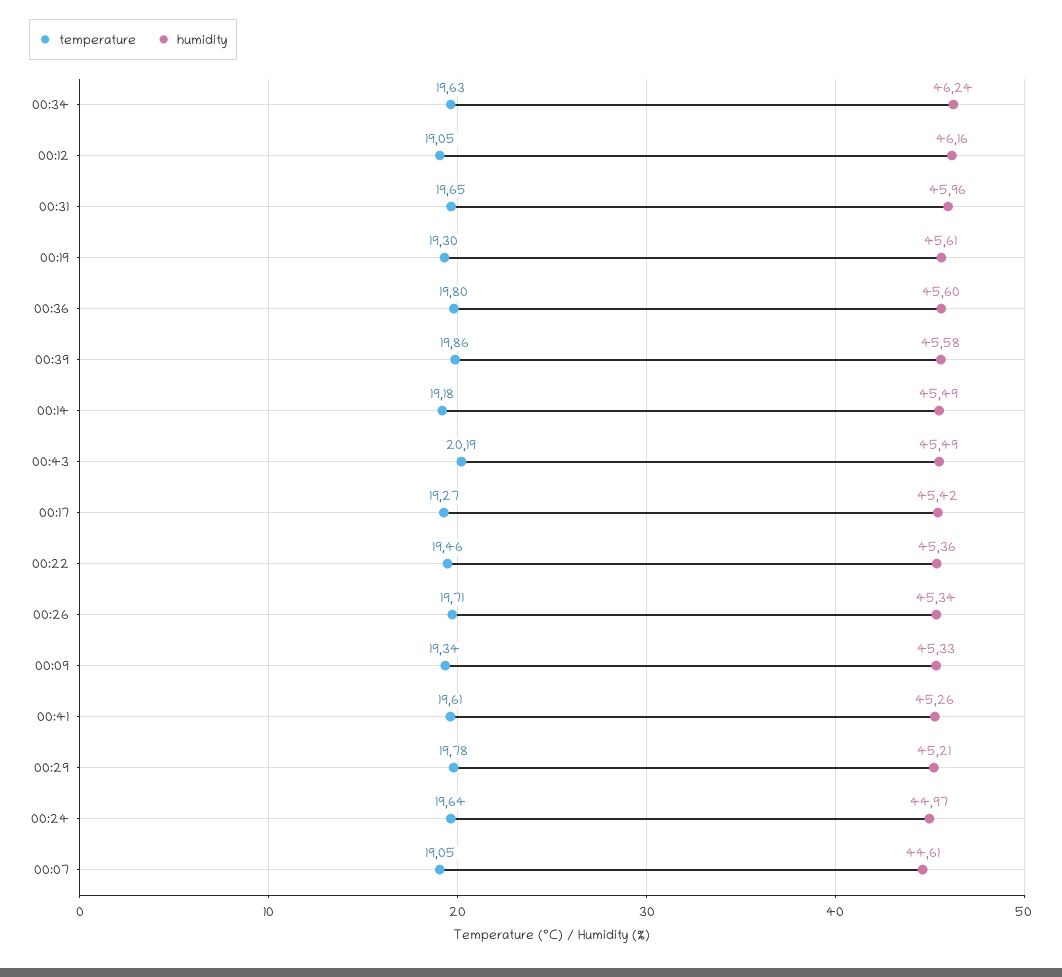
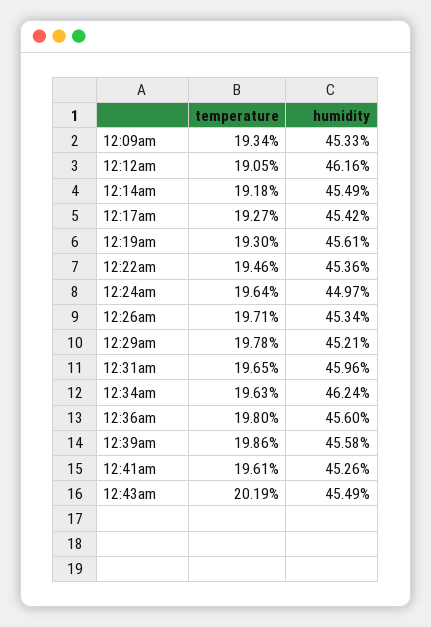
  {
    "temperature": {
      "00:34": 19.63,
      "00:12": 19.05,
      "00:31": 19.65,
      "00:19": 19.3,
      "00:36": 19.8,
      "00:39": 19.86,
      "00:14": 19.18,
      "00:43": 20.19,
      "00:17": 19.27,
      "00:22": 19.46,
      "00:26": 19.71,
      "00:09": 19.34,
      "00:41": 19.61,
      "00:29": 19.78,
-     "00:24": 19.64,
+     "00:24": 19.64
-     "00:07": 19.05
    },
    "humidity": {
      "00:34": 46.24,
      "00:12": 46.16,
      "00:31": 45.96,
      "00:19": 45.61,
      "00:36": 45.6,
      "00:39": 45.58,
      "00:14": 45.49,
      "00:43": 45.49,
      "00:17": 45.42,
      "00:22": 45.36,
      "00:26": 45.34,
      "00:09": 45.33,
      "00:41": 45.26,
      "00:29": 45.21,
-     "00:24": 44.97,
+     "00:24": 44.97
-     "00:07": 44.61
    }
  }

